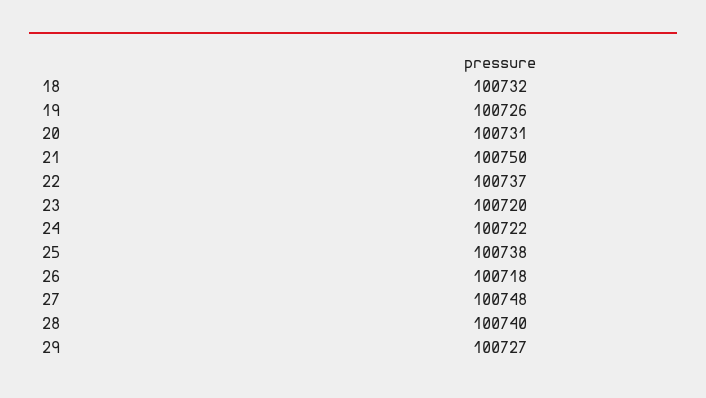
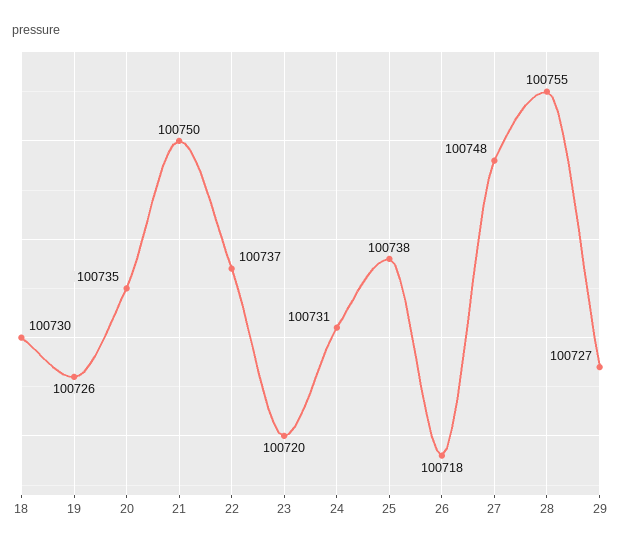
  {
-   "18": 100732,
+   "18": 100730,
    "19": 100726,
-   "20": 100731,
+   "20": 100735,
    "21": 100750,
    "22": 100737,
    "23": 100720,
-   "24": 100722,
+   "24": 100731,
    "25": 100738,
    "26": 100718,
    "27": 100748,
-   "28": 100740,
+   "28": 100755,
    "29": 100727
  }

